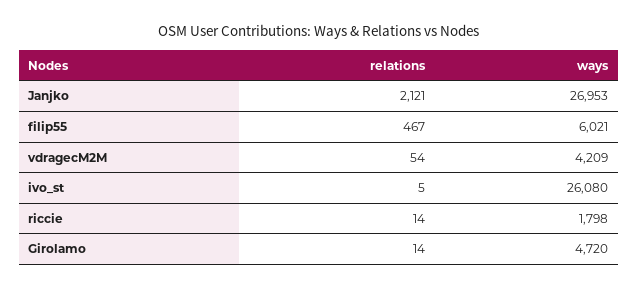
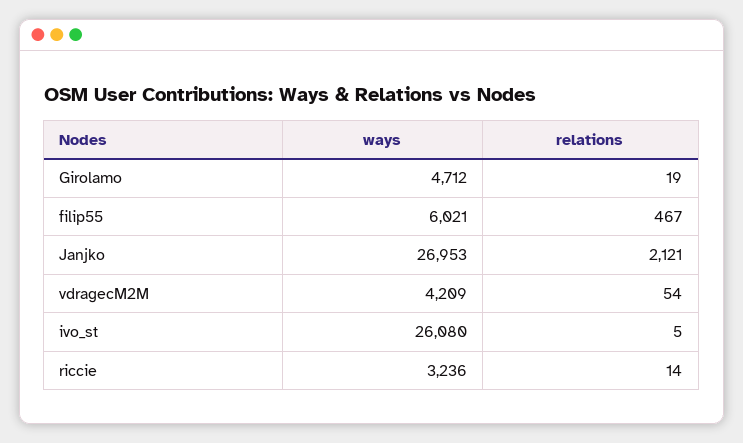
  {
    "relations": {
      "Janjko": 2121,
      "filip55": 467,
      "vdragecM2M": 54,
      "ivo_st": 5,
      "riccie": 14,
-     "Girolamo": 14
+     "Girolamo": 19
    },
    "ways": {
      "Janjko": 26953,
      "filip55": 6021,
      "vdragecM2M": 4209,
      "ivo_st": 26080,
-     "riccie": 1798,
+     "riccie": 3236,
-     "Girolamo": 4720
+     "Girolamo": 4712
    }
  }

